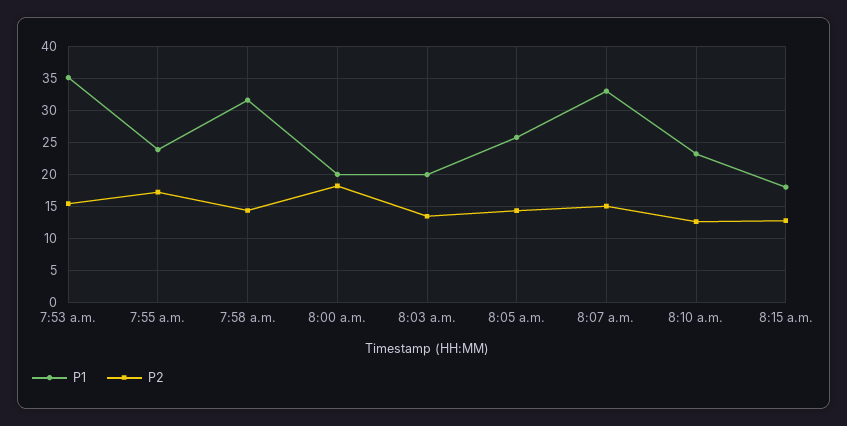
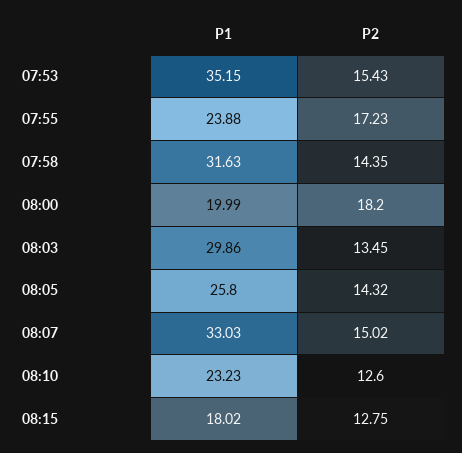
  {
    "P1": {
      "7:53 a.m.": 35.15,
      "7:55 a.m.": 23.88,
      "7:58 a.m.": 31.63,
      "8:00 a.m.": 19.99,
-     "8:03 a.m.": 20,
+     "8:03 a.m.": 29.86,
      "8:05 a.m.": 25.8,
      "8:07 a.m.": 33.03,
      "8:10 a.m.": 23.23,
      "8:15 a.m.": 18.02
    },
    "P2": {
      "7:53 a.m.": 15.43,
      "7:55 a.m.": 17.23,
      "7:58 a.m.": 14.35,
      "8:00 a.m.": 18.2,
      "8:03 a.m.": 13.45,
      "8:05 a.m.": 14.32,
      "8:07 a.m.": 15.02,
      "8:10 a.m.": 12.6,
      "8:15 a.m.": 12.75
    }
  }

